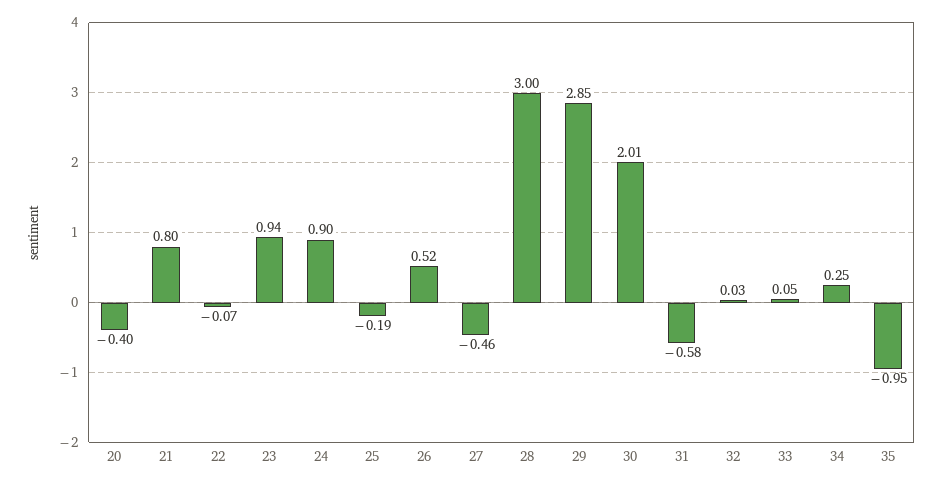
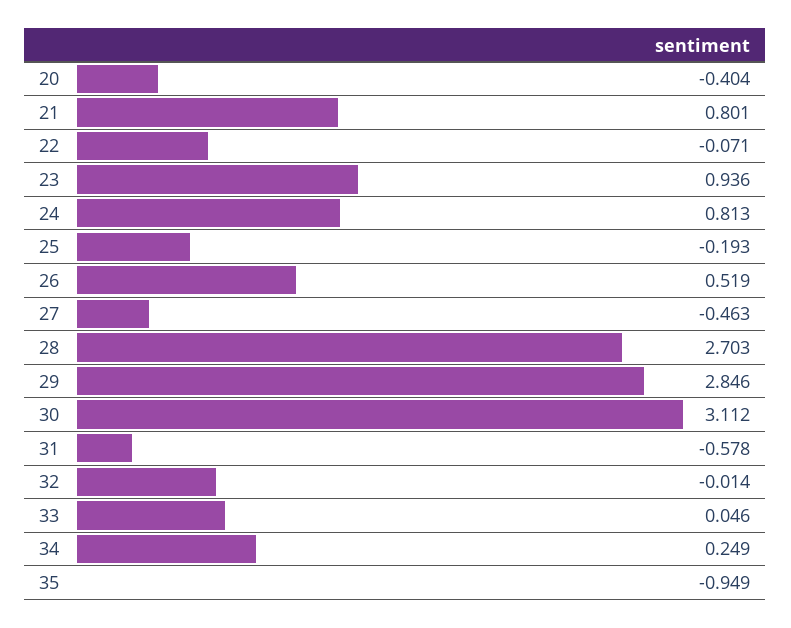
  {
    "20": -0.404,
    "21": 0.801,
    "22": -0.071,
    "23": 0.936,
-   "24": 0.9,
+   "24": 0.813,
    "25": -0.193,
    "26": 0.519,
    "27": -0.463,
-   "28": 3,
+   "28": 2.703,
    "29": 2.846,
-   "30": 2.01,
+   "30": 3.112,
    "31": -0.578,
-   "32": 0.03,
+   "32": -0.014,
    "33": 0.046,
    "34": 0.249,
    "35": -0.949
  }

